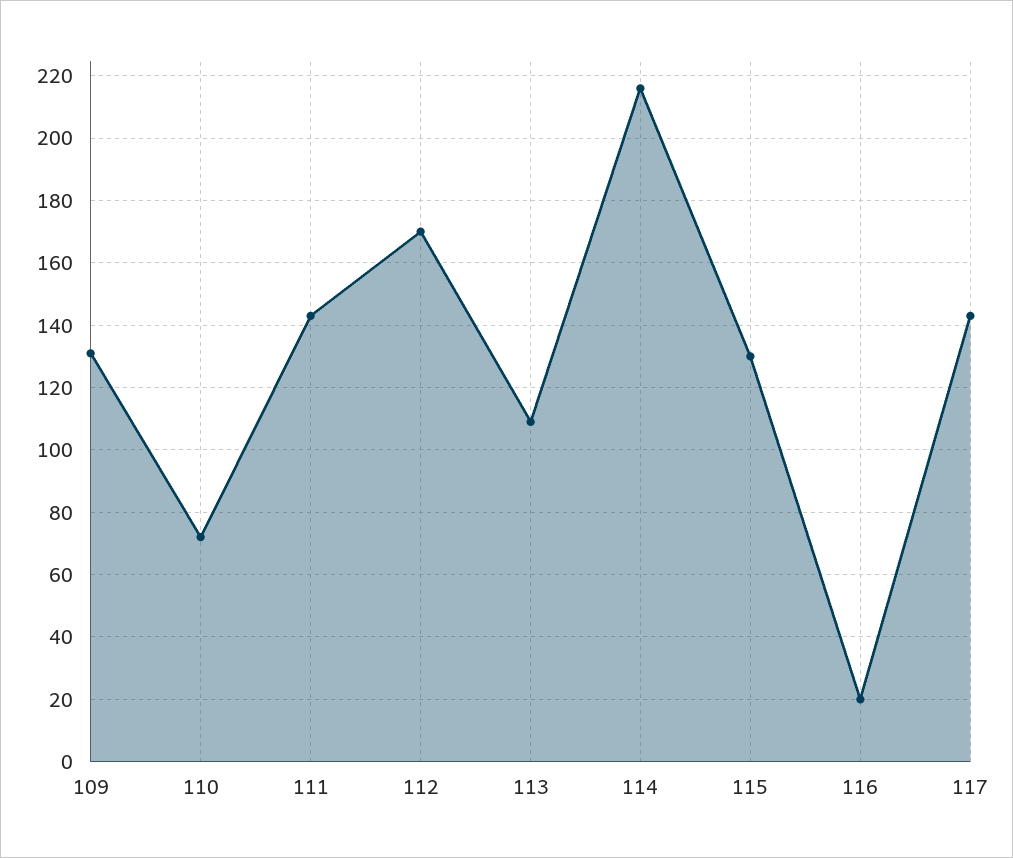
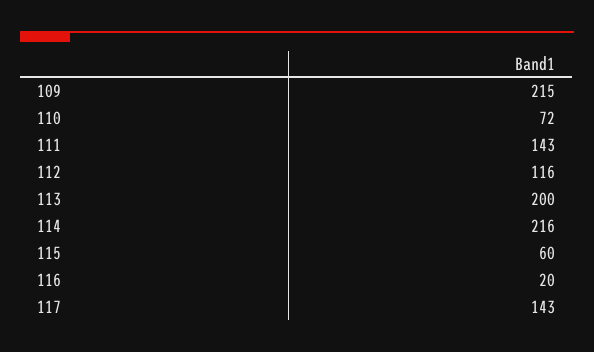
  {
-   "109": 130,
+   "109": 215,
    "110": 72,
    "111": 143,
-   "112": 170,
+   "112": 116,
-   "113": 110,
+   "113": 200,
    "114": 216,
-   "115": 130,
+   "115": 60,
    "116": 20,
    "117": 143
  }

